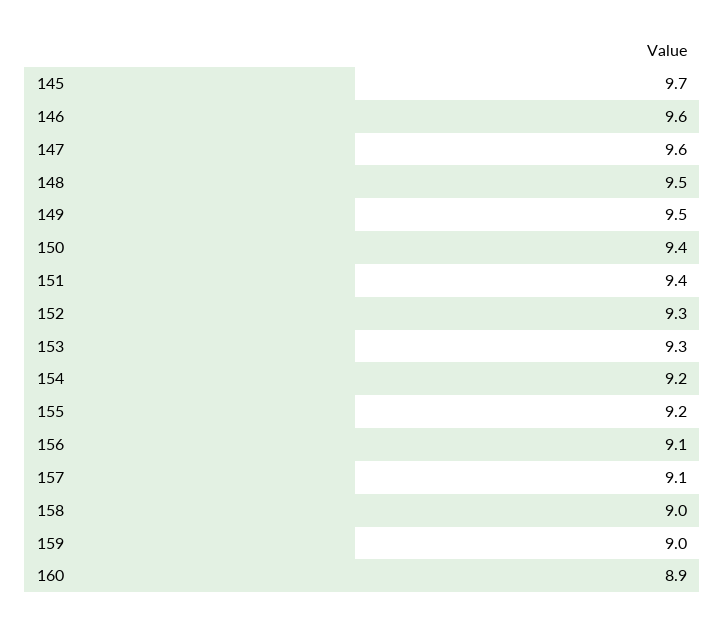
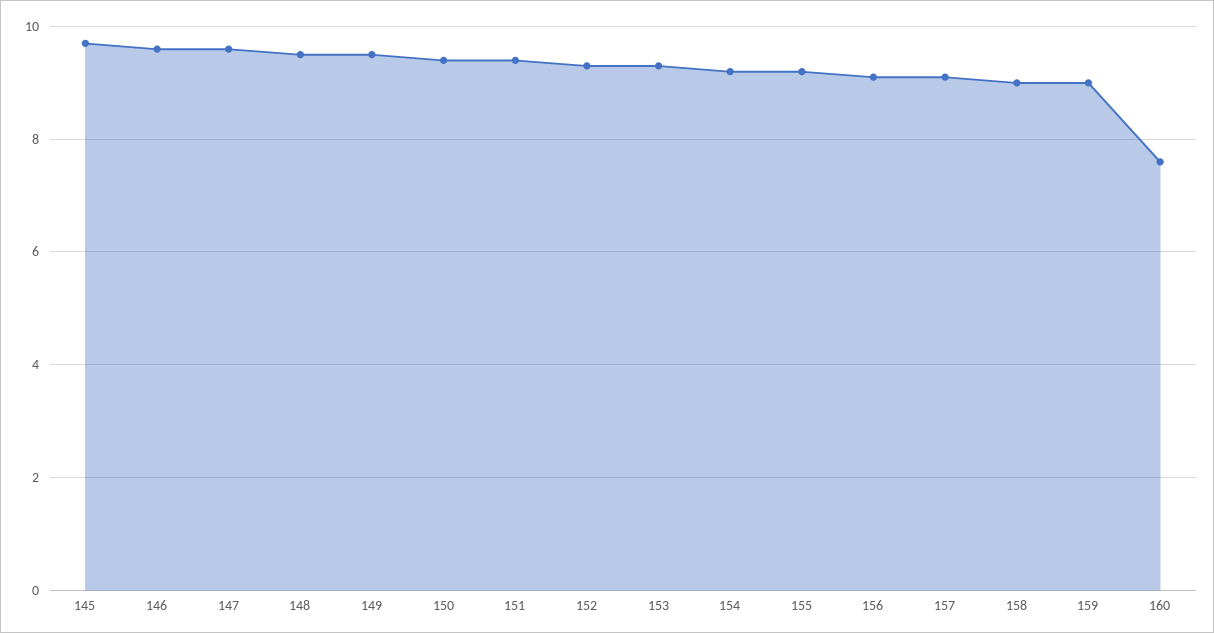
  {
    "145": 9.7,
    "146": 9.6,
    "147": 9.6,
    "148": 9.5,
    "149": 9.5,
    "150": 9.4,
    "151": 9.4,
    "152": 9.3,
    "153": 9.3,
    "154": 9.2,
    "155": 9.2,
    "156": 9.1,
    "157": 9.1,
    "158": 9,
    "159": 9,
-   "160": 8.9
+   "160": 7.5
  }

